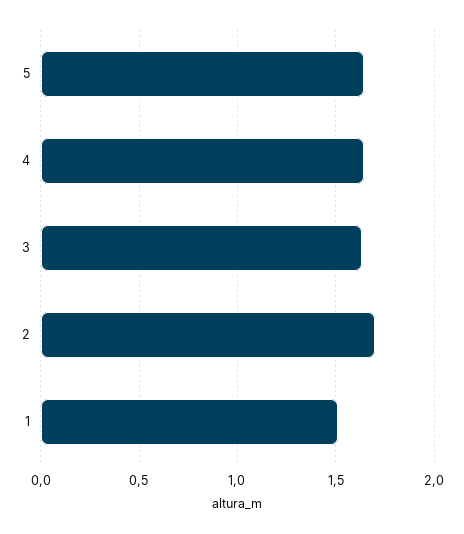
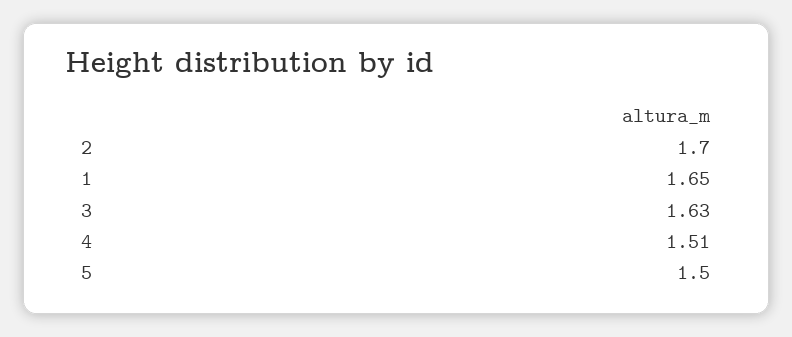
  {
-   "5": 1.65,
+   "5": 1.5,
-   "4": 1.65,
+   "4": 1.51,
    "3": 1.63,
    "2": 1.7,
-   "1": 1.5
+   "1": 1.65
  }

